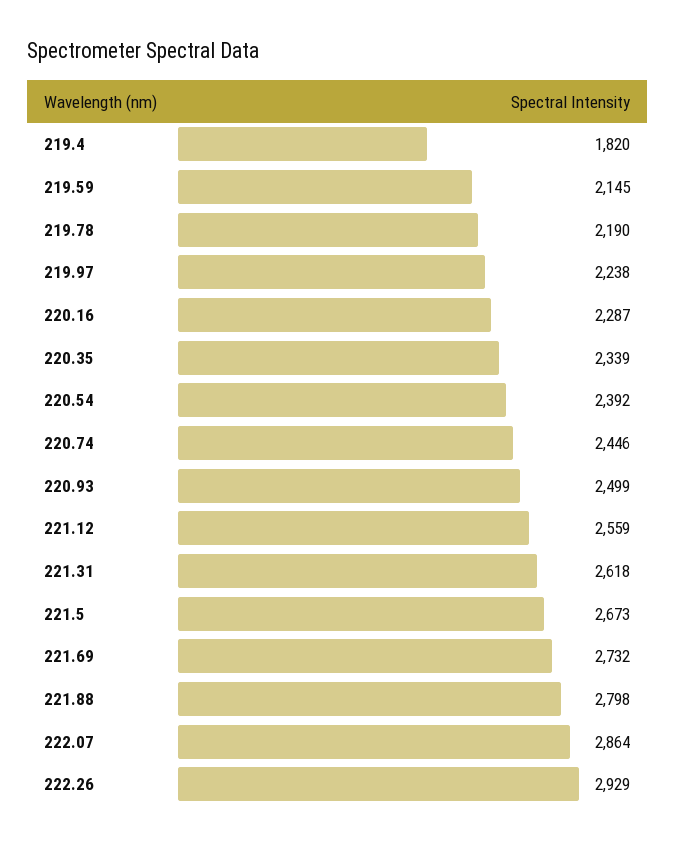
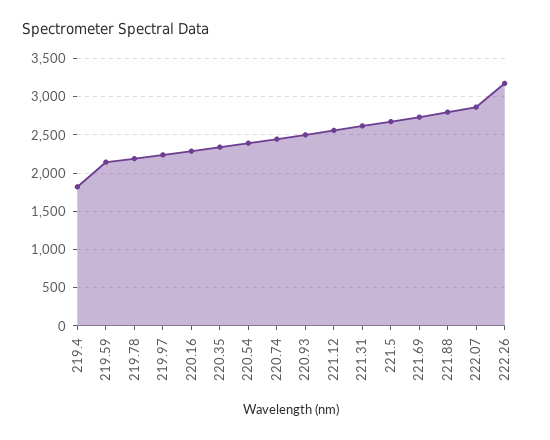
  {
    "219.4": 1820,
    "219.59": 2145,
    "219.78": 2190,
    "219.97": 2238,
    "220.16": 2287,
    "220.35": 2339,
    "220.54": 2392,
    "220.74": 2446,
    "220.93": 2499,
    "221.12": 2559,
    "221.31": 2618,
    "221.5": 2673,
    "221.69": 2732,
    "221.88": 2798,
    "222.07": 2864,
-   "222.26": 2929
+   "222.26": 3200
  }

